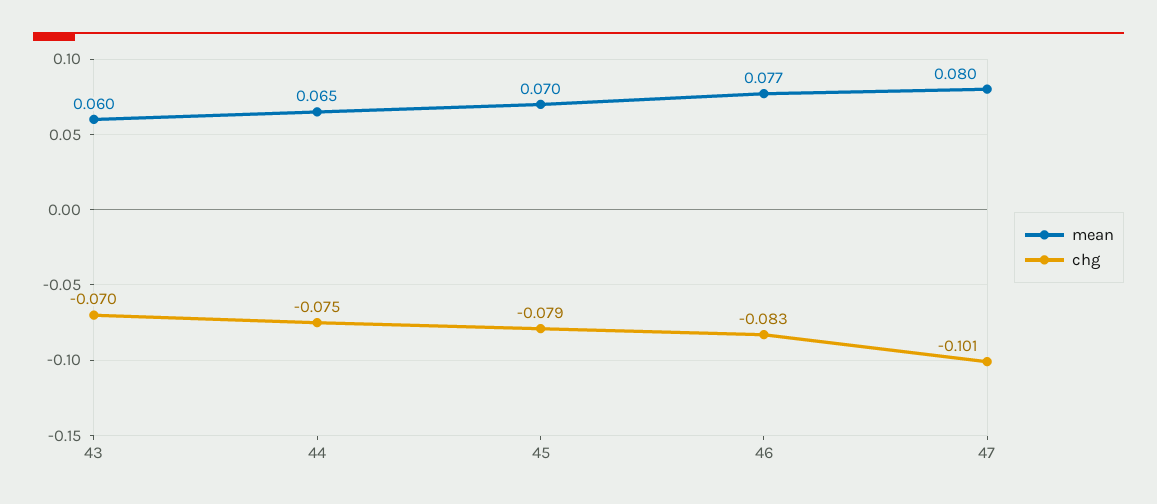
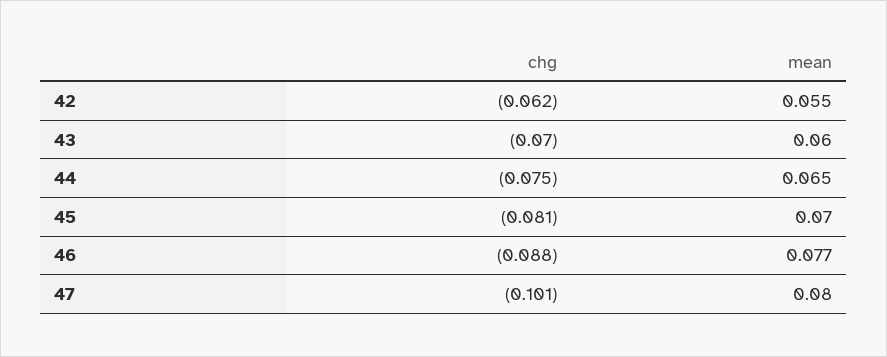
  {
    "mean": {
      "43": 0.06,
      "44": 0.065,
      "45": 0.07,
      "46": 0.077,
-     "47": 0.08
+     "47": 0.08,
+     "42": 0.055
    },
    "chg": {
      "43": -0.07,
      "44": -0.075,
-     "45": -0.079,
+     "45": -0.081,
-     "46": -0.083,
+     "46": -0.088,
-     "47": -0.101
+     "47": -0.101,
+     "42": -0.062
    }
  }

